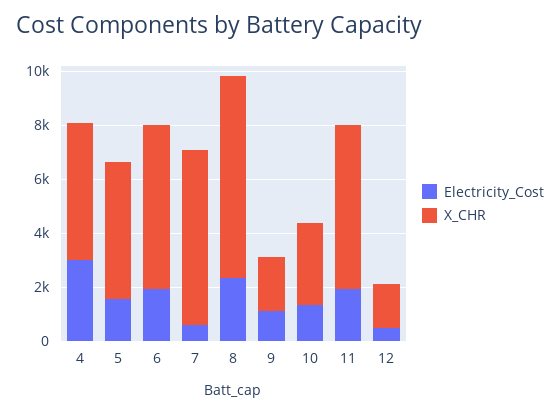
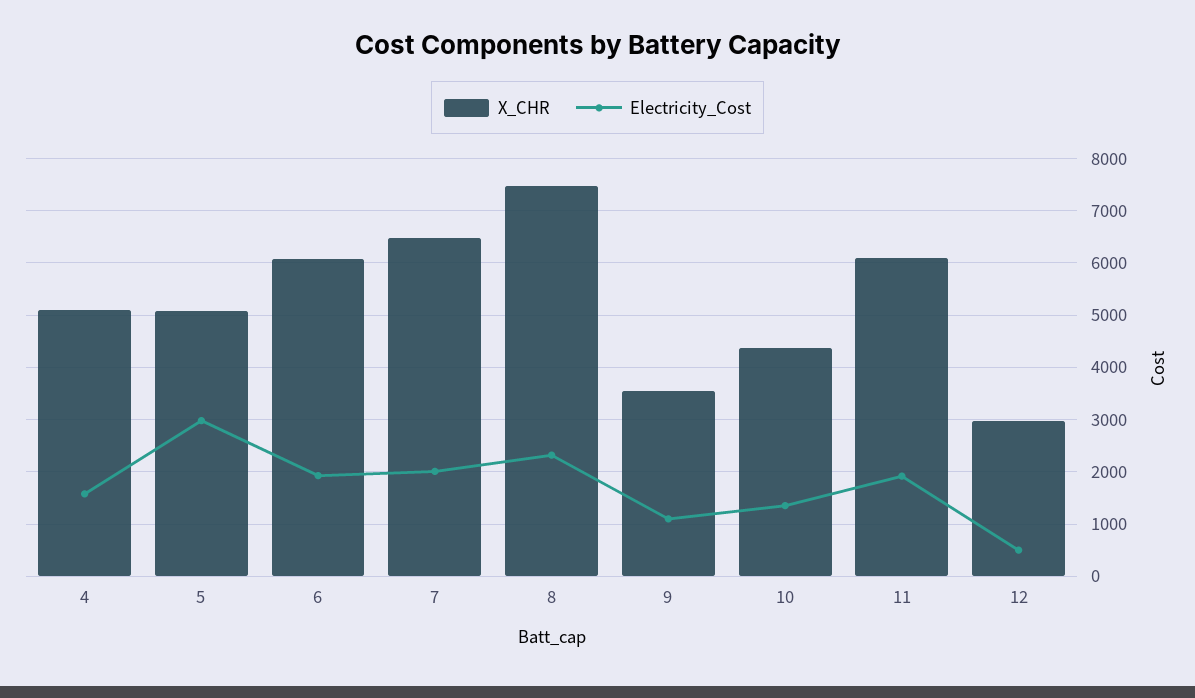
  {
    "Electricity_Cost": {
-     "4": 3000,
+     "4": 1600,
-     "5": 1500,
+     "5": 3000,
      "6": 2000,
-     "7": 500,
+     "7": 2000,
      "8": 2400,
      "9": 1200,
      "10": 1400,
      "11": 2000,
      "12": 600
    },
    "X_CHR": {
      "4": 5000,
      "5": 5000,
      "6": 6000,
      "7": 6400,
      "8": 7400,
-     "9": 2000,
+     "9": 3600,
-     "10": 3000,
+     "10": 4400,
      "11": 6000,
-     "12": 1500
+     "12": 3000
    }
  }

